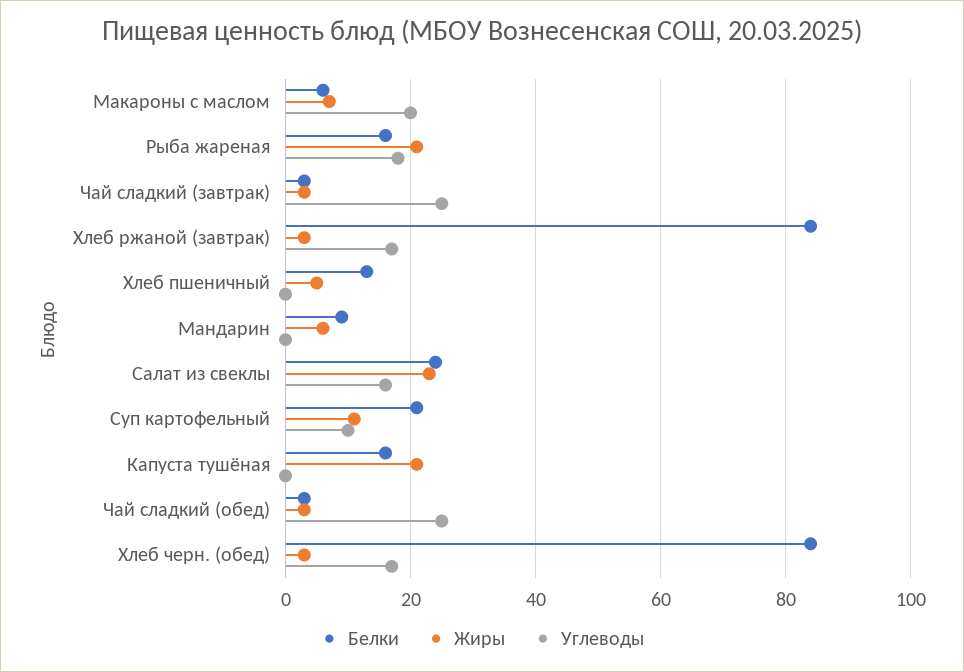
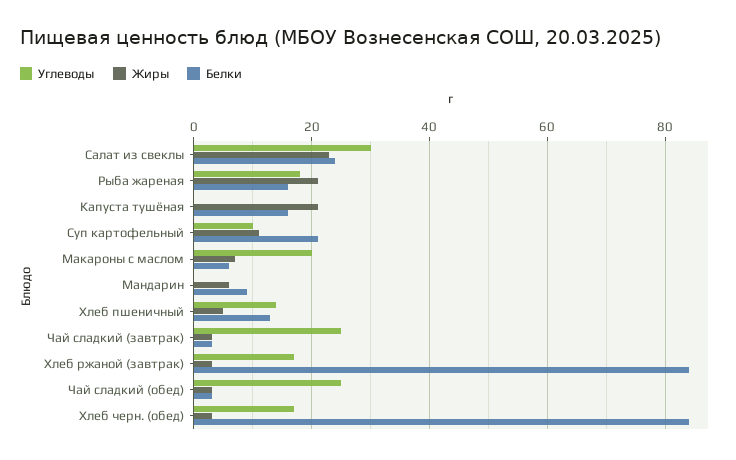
  {
    "Белки": {
      "Макароны с маслом": 5,
      "Рыба жареная": 15,
      "Чай сладкий (завтрак)": 5,
      "Хлеб ржаной (завтрак)": 85,
      "Хлеб пшеничный": 15,
      "Мандарин": 10,
      "Салат из свеклы": 25,
      "Суп картофельный": 20,
      "Капуста тушёная": 15,
      "Чай сладкий (обед)": 5,
      "Хлеб черн. (обед)": 85
    },
    "Жиры": {
      "Макароны с маслом": 5,
      "Рыба жареная": 20,
      "Чай сладкий (завтрак)": 5,
      "Хлеб ржаной (завтрак)": 5,
      "Хлеб пшеничный": 5,
      "Мандарин": 5,
      "Салат из свеклы": 25,
      "Суп картофельный": 10,
      "Капуста тушёная": 20,
      "Чай сладкий (обед)": 5,
      "Хлеб черн. (обед)": 5
    },
    "Углеводы": {
      "Макароны с маслом": 20,
      "Рыба жареная": 20,
      "Чай сладкий (завтрак)": 25,
      "Хлеб ржаной (завтрак)": 15,
-     "Хлеб пшеничный": 0,
+     "Хлеб пшеничный": 15,
      "Мандарин": 0,
-     "Салат из свеклы": 15,
+     "Салат из свеклы": 30,
      "Суп картофельный": 10,
      "Капуста тушёная": 0,
      "Чай сладкий (обед)": 25,
      "Хлеб черн. (обед)": 15
    }
  }

